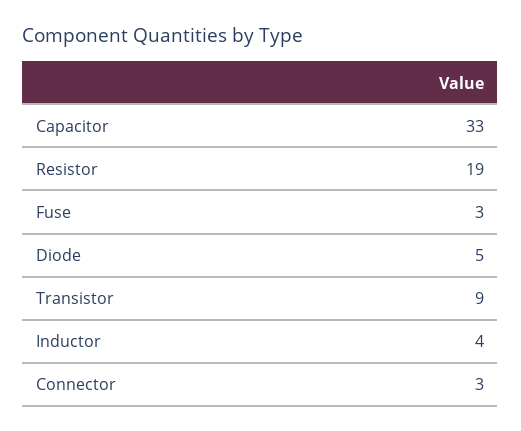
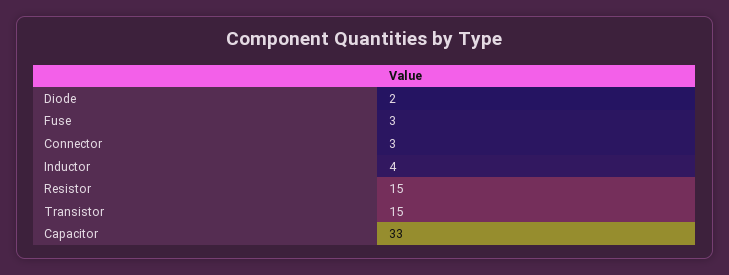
  {
    "Capacitor": 33,
-   "Resistor": 19,
+   "Resistor": 15,
    "Fuse": 3,
-   "Diode": 5,
+   "Diode": 2,
-   "Transistor": 9,
+   "Transistor": 15,
    "Inductor": 4,
    "Connector": 3
  }

